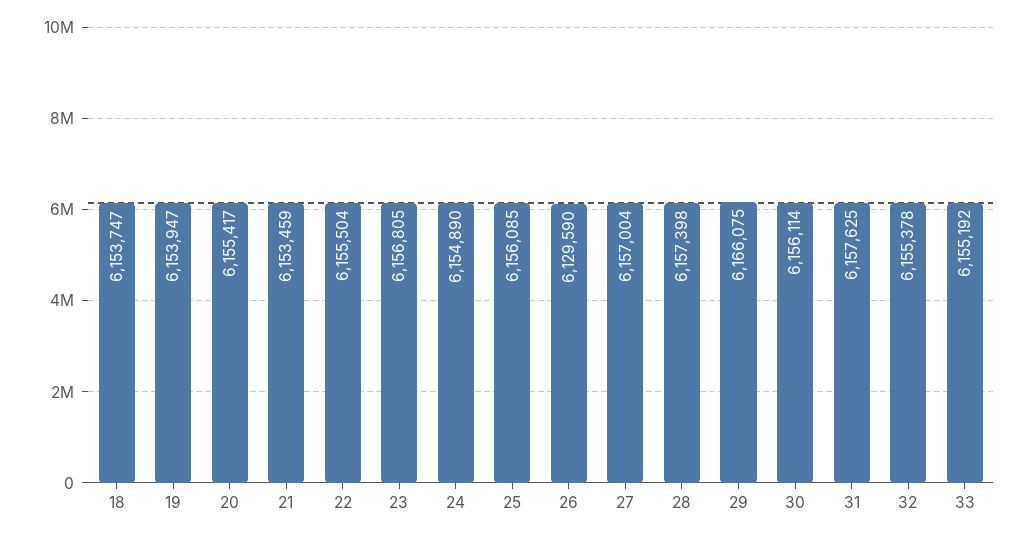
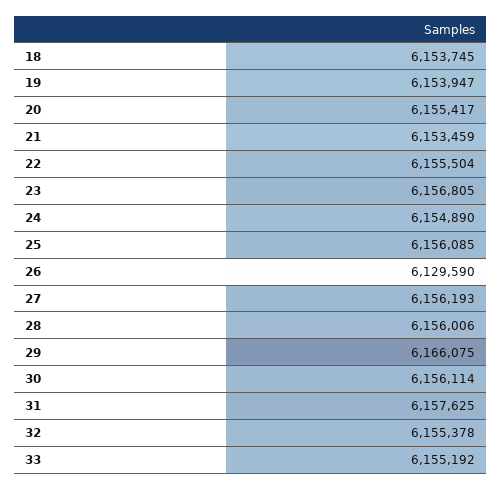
  {
-   "18": 6153747,
+   "18": 6153745,
    "19": 6153947,
    "20": 6155417,
    "21": 6153459,
    "22": 6155504,
    "23": 6156805,
    "24": 6154890,
    "25": 6156085,
    "26": 6129590,
-   "27": 6157004,
+   "27": 6156193,
-   "28": 6157398,
+   "28": 6156006,
    "29": 6166075,
    "30": 6156114,
    "31": 6157625,
    "32": 6155378,
    "33": 6155192
  }

